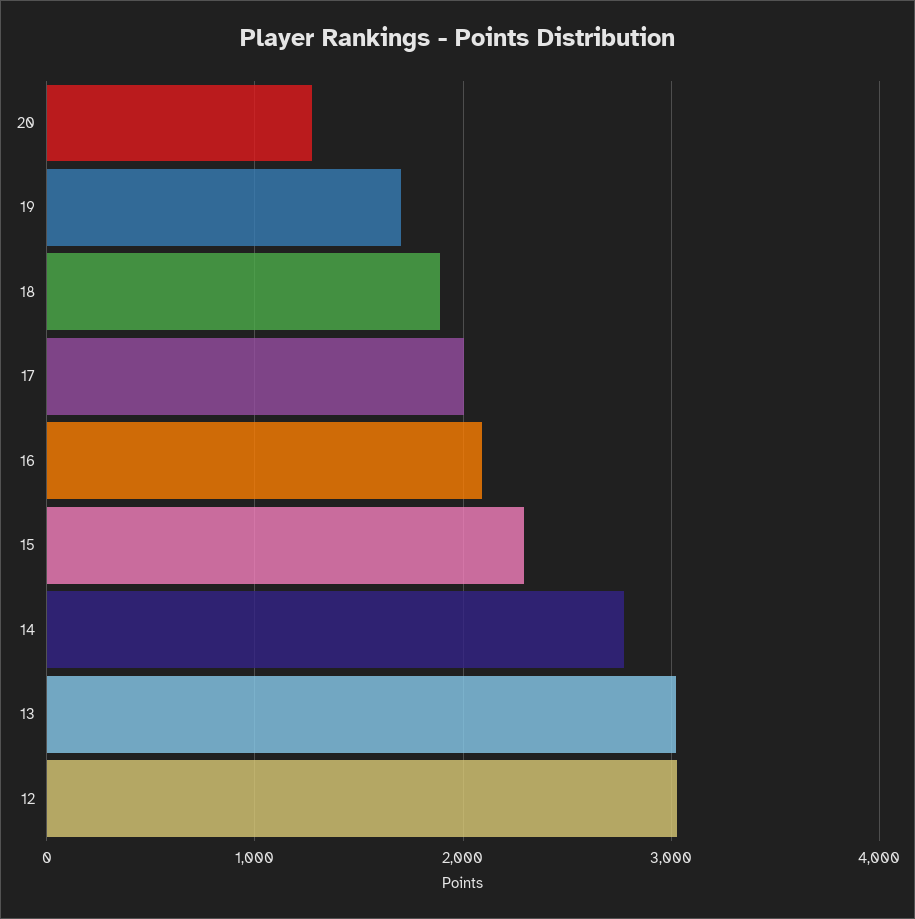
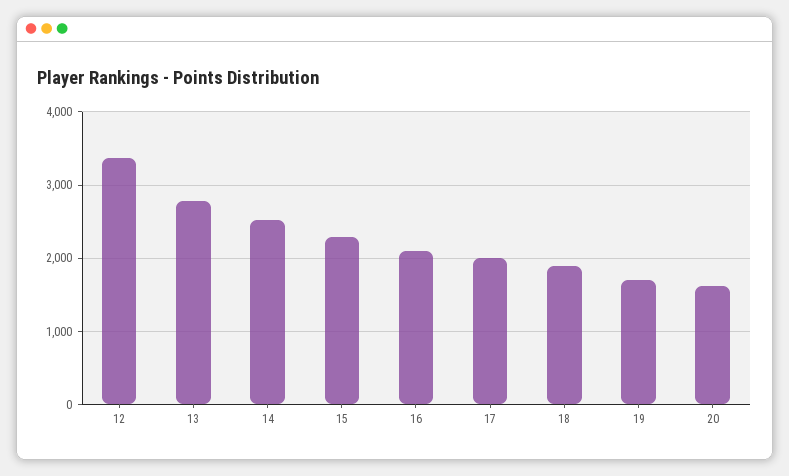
  {
-   "20": 1300,
+   "20": 1600,
    "19": 1700,
    "18": 1900,
    "17": 2000,
    "16": 2100,
    "15": 2300,
-   "14": 2800,
+   "14": 2500,
-   "13": 3000,
+   "13": 2800,
-   "12": 3000
+   "12": 3400
  }

